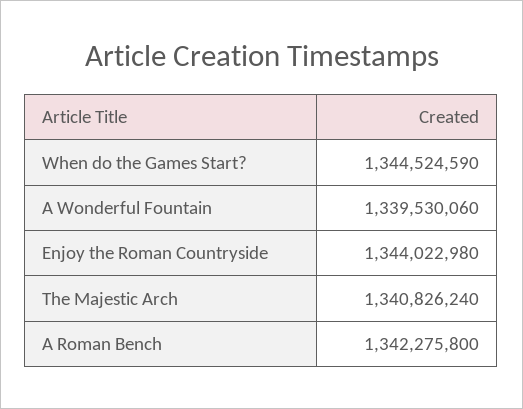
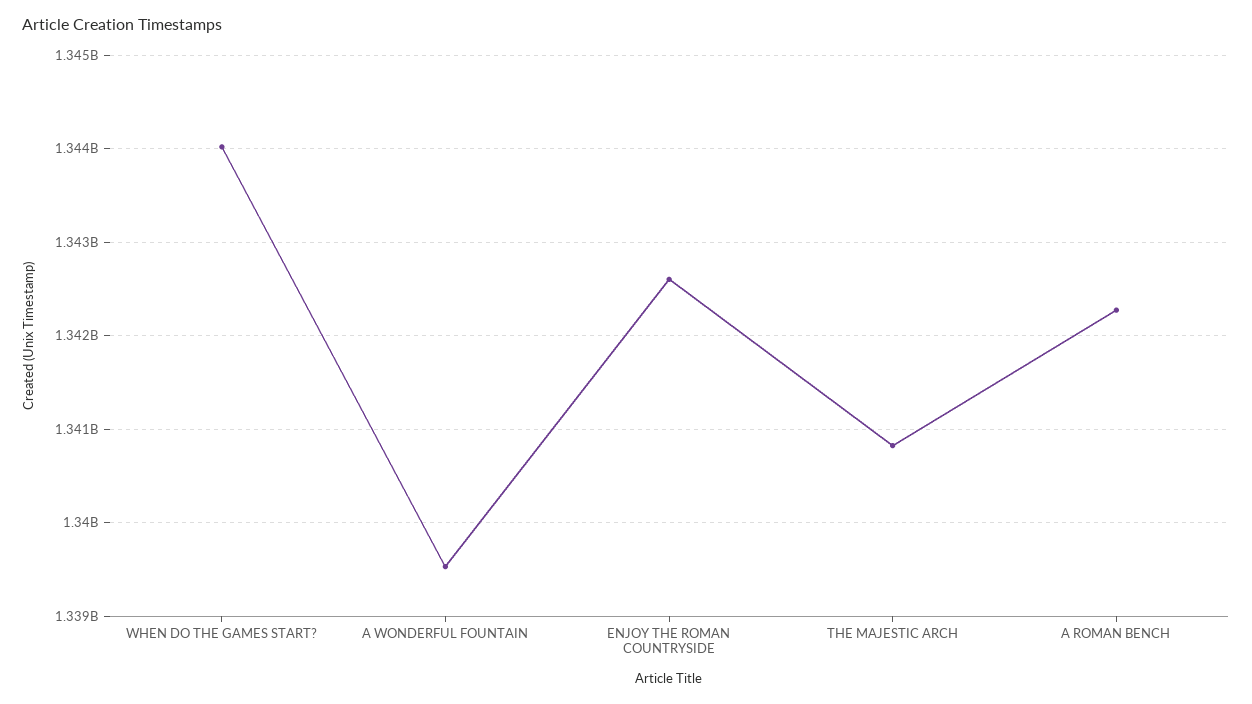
  {
-   "When do the Games Start?": 1344524590,
+   "When do the Games Start?": 1344000000,
    "A Wonderful Fountain": 1339530060,
-   "Enjoy the Roman Countryside": 1344022980,
+   "Enjoy the Roman Countryside": 1342600000,
    "The Majestic Arch": 1340826240,
    "A Roman Bench": 1342275800
  }

